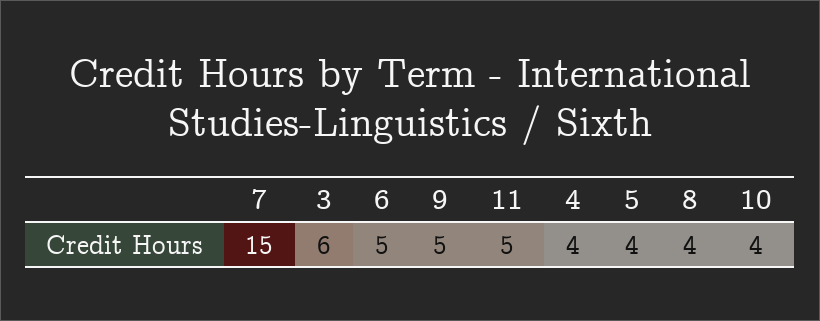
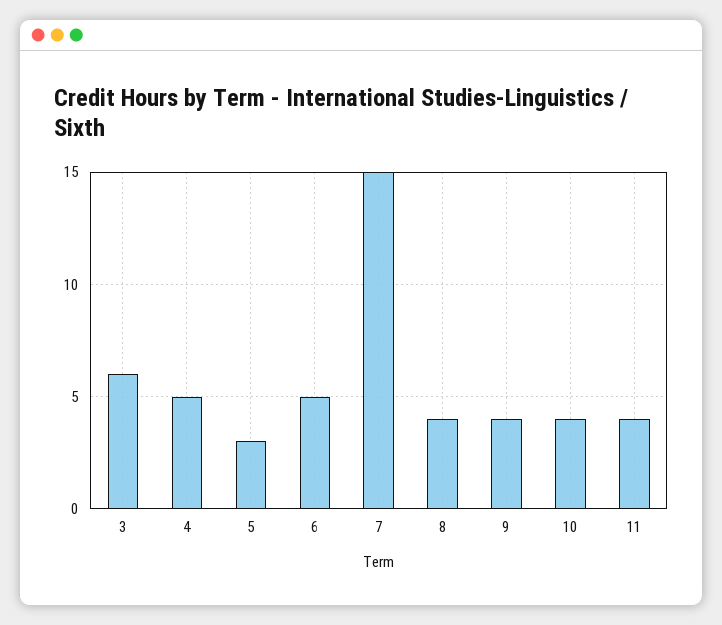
  {
    "7": 15,
    "3": 6,
    "6": 5,
-   "9": 5,
+   "9": 4,
-   "11": 5,
+   "11": 4,
-   "4": 4,
+   "4": 5,
-   "5": 4,
+   "5": 3,
    "8": 4,
    "10": 4
  }

